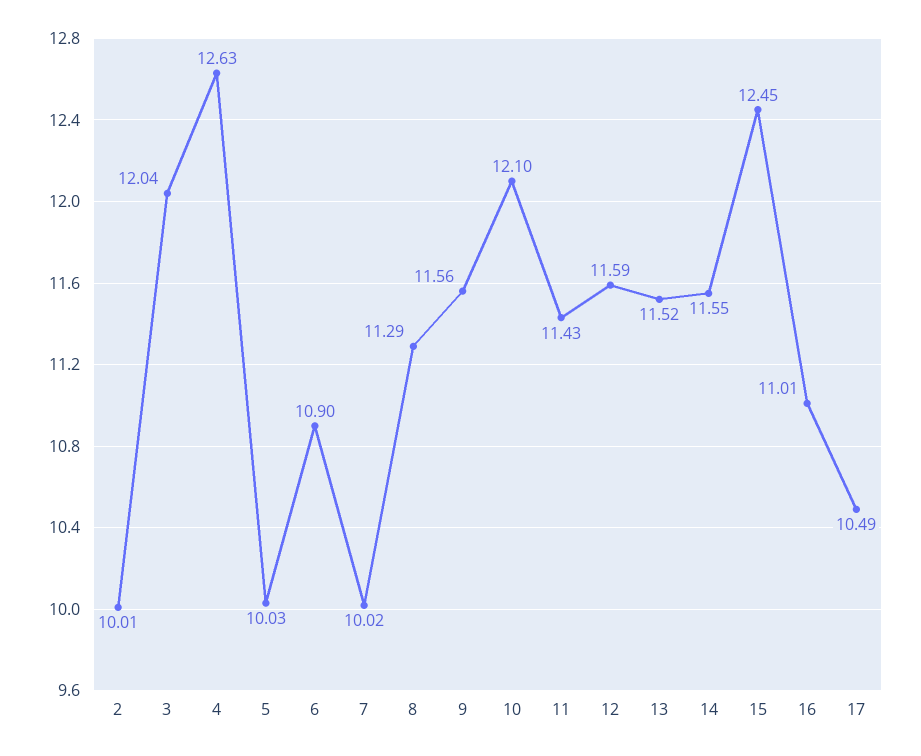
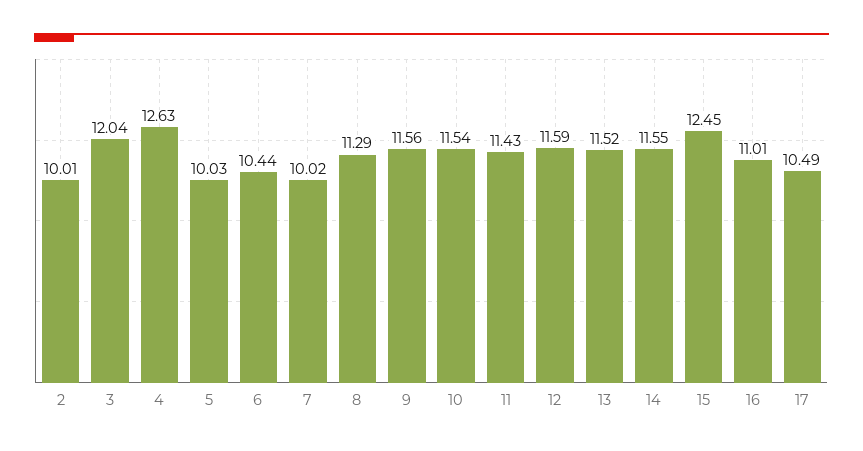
  {
    "2": 10.01,
    "3": 12.04,
    "4": 12.63,
    "5": 10.03,
-   "6": 10.9,
+   "6": 10.44,
    "7": 10.02,
    "8": 11.29,
    "9": 11.56,
-   "10": 12.1,
+   "10": 11.54,
    "11": 11.43,
    "12": 11.59,
    "13": 11.52,
    "14": 11.55,
    "15": 12.45,
    "16": 11.01,
    "17": 10.49
  }

